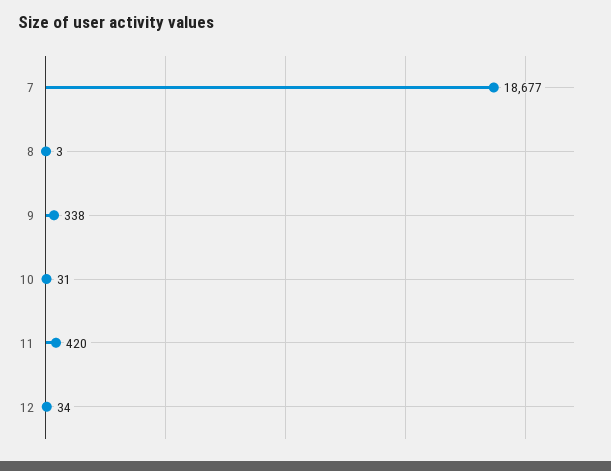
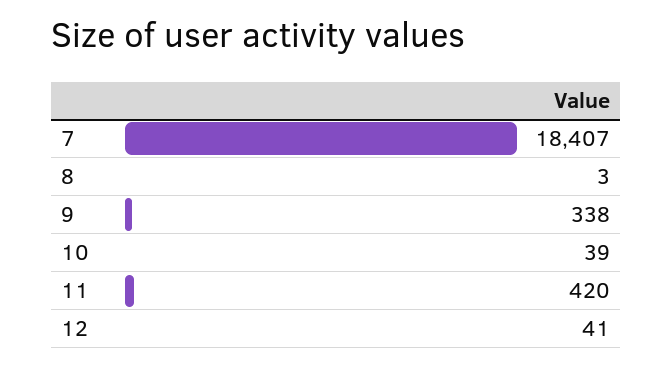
  {
-   "7": 18677,
+   "7": 18407,
    "8": 3,
    "9": 338,
-   "10": 31,
+   "10": 39,
    "11": 420,
-   "12": 34
+   "12": 41
  }

